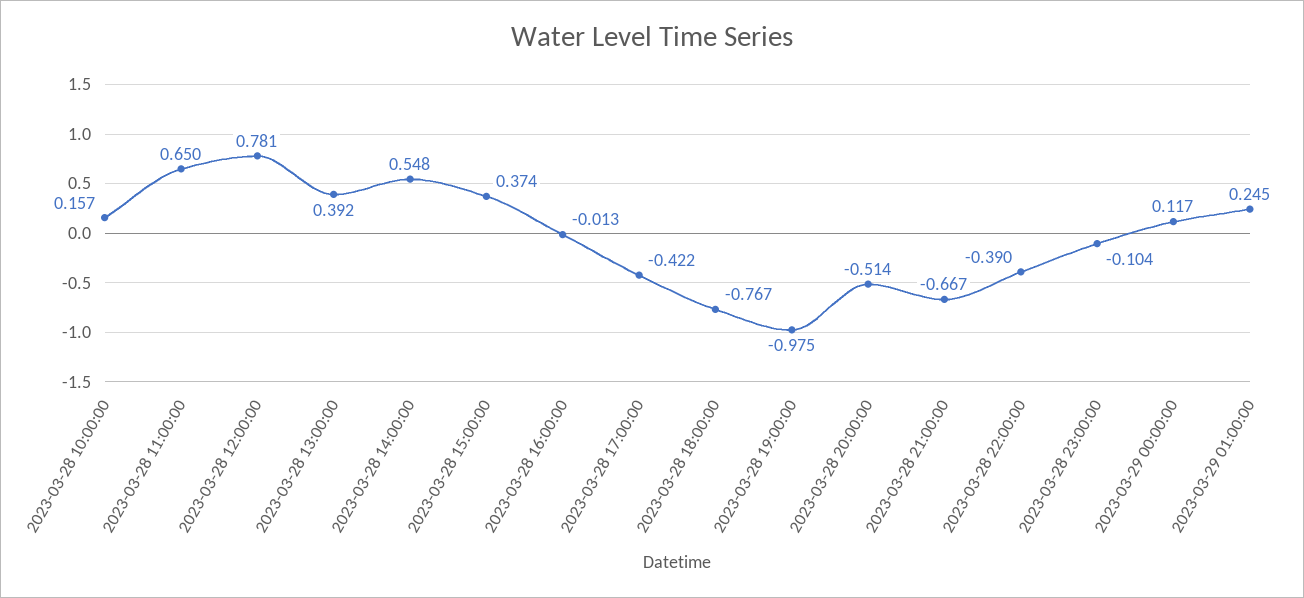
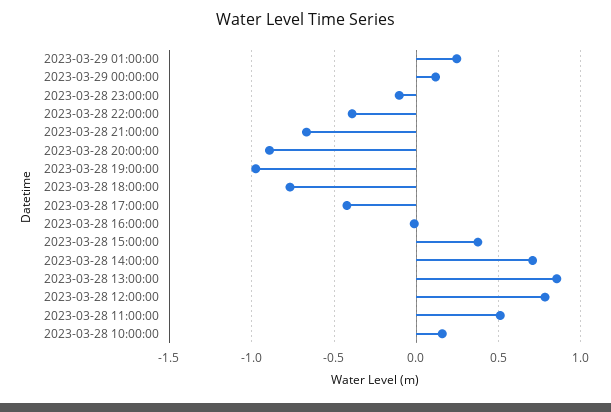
  {
    "2023-03-28 10:00:00": 0.157,
-   "2023-03-28 11:00:00": 0.65,
+   "2023-03-28 11:00:00": 0.5,
    "2023-03-28 12:00:00": 0.781,
-   "2023-03-28 13:00:00": 0.392,
+   "2023-03-28 13:00:00": 0.85,
-   "2023-03-28 14:00:00": 0.548,
+   "2023-03-28 14:00:00": 0.7,
    "2023-03-28 15:00:00": 0.374,
    "2023-03-28 16:00:00": -0.013,
    "2023-03-28 17:00:00": -0.422,
    "2023-03-28 18:00:00": -0.767,
    "2023-03-28 19:00:00": -0.975,
-   "2023-03-28 20:00:00": -0.514,
+   "2023-03-28 20:00:00": -0.9,
    "2023-03-28 21:00:00": -0.667,
    "2023-03-28 22:00:00": -0.39,
    "2023-03-28 23:00:00": -0.104,
    "2023-03-29 00:00:00": 0.117,
    "2023-03-29 01:00:00": 0.245
  }

